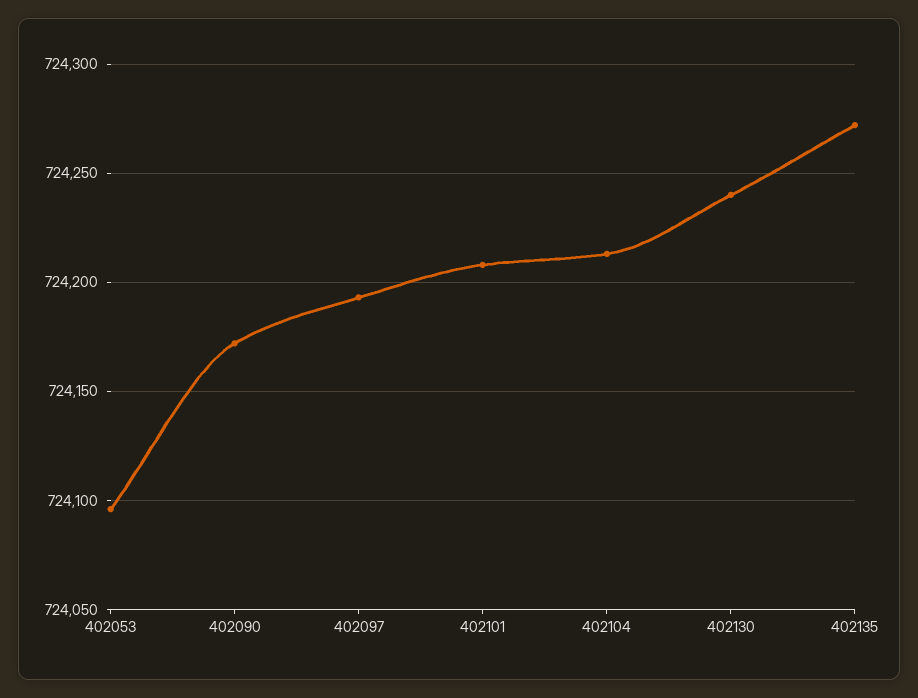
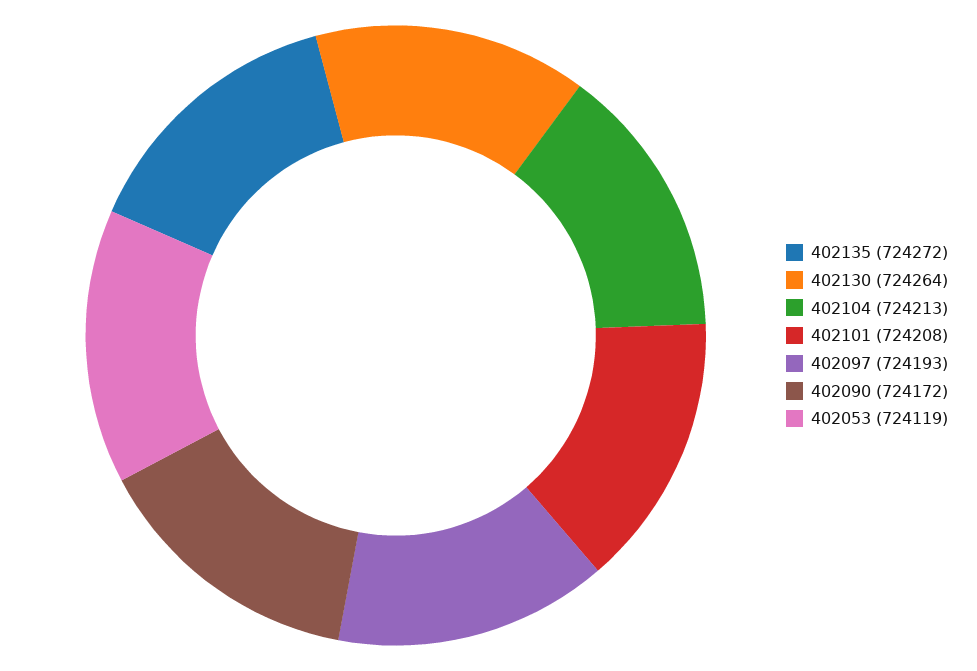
  {
-   "402053": 724095,
+   "402053": 724119,
    "402090": 724172,
    "402097": 724193,
    "402101": 724208,
    "402104": 724213,
-   "402130": 724240,
+   "402130": 724264,
    "402135": 724272
  }

